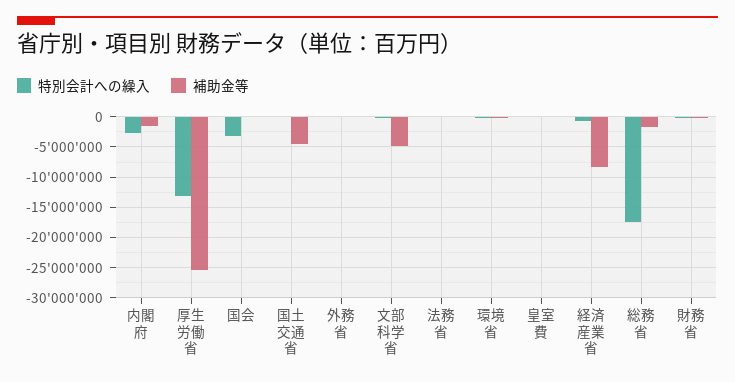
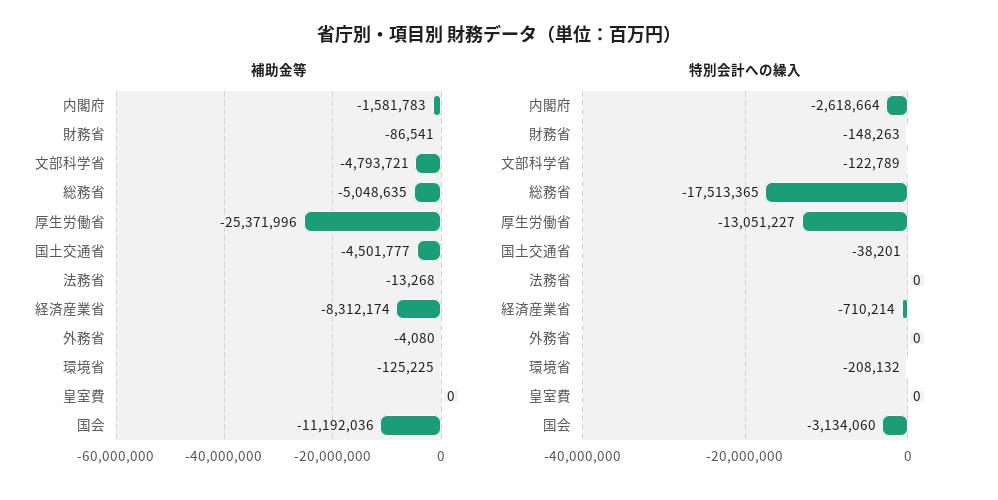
  {
    "特別会計への繰入": {
      "内閣府": -2618664,
      "厚生労働省": -13051227,
      "国会": -3134060,
      "国土交通省": -38201,
      "外務省": 0,
      "文部科学省": -122789,
      "法務省": 0,
      "環境省": -208132,
      "皇室費": 0,
      "経済産業省": -710214,
      "総務省": -17513365,
      "財務省": -148263
    },
    "補助金等": {
      "内閣府": -1581783,
      "厚生労働省": -25371996,
-     "国会": 0,
+     "国会": -11192036,
      "国土交通省": -4501777,
      "外務省": -4080,
      "文部科学省": -4793721,
      "法務省": -13268,
      "環境省": -125225,
      "皇室費": 0,
      "経済産業省": -8312174,
-     "総務省": -2000000,
+     "総務省": -5048635,
      "財務省": -86541
    }
  }

